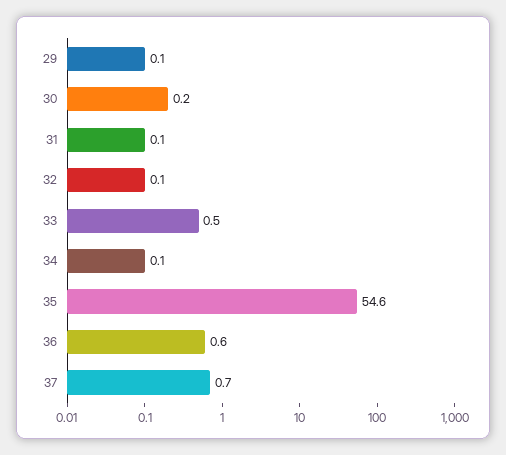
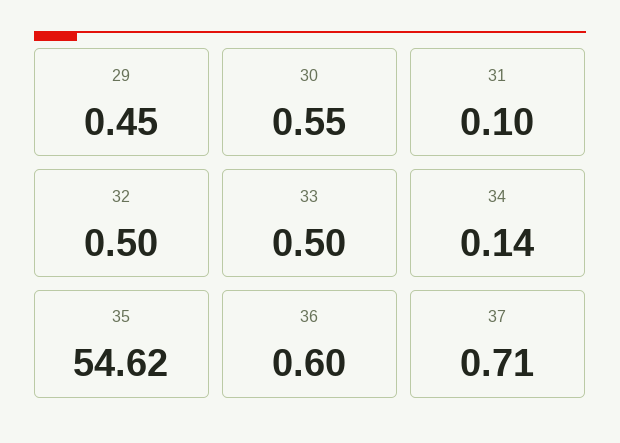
  {
-   "29": 0.1,
+   "29": 0.45,
-   "30": 0.2,
+   "30": 0.55,
    "31": 0.1,
-   "32": 0.1,
+   "32": 0.5,
    "33": 0.5,
    "34": 0.14,
    "35": 54.62,
    "36": 0.6,
    "37": 0.71
  }

